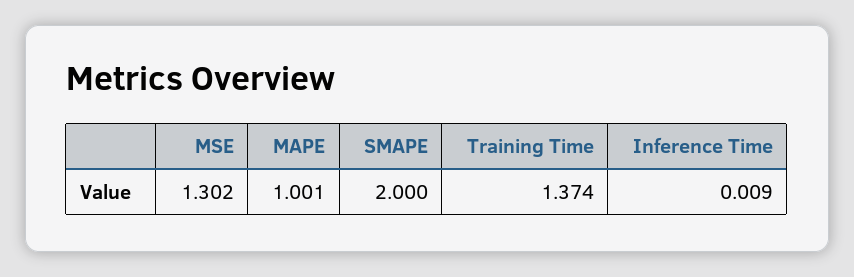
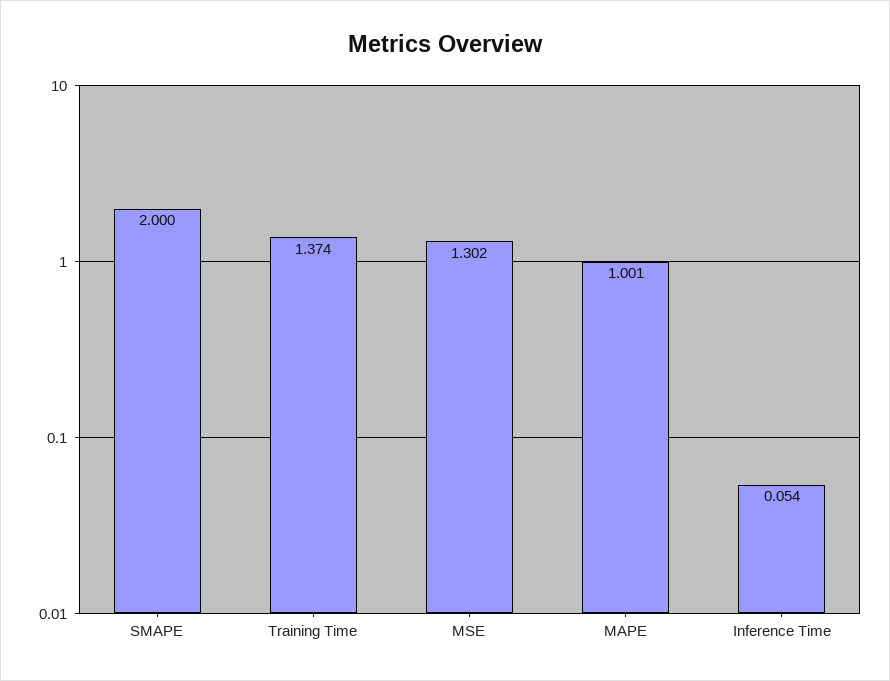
  {
    "MSE": 1.302,
    "MAPE": 1.001,
    "SMAPE": 2,
    "Training Time": 1.374,
-   "Inference Time": 0.009
+   "Inference Time": 0.054
  }

